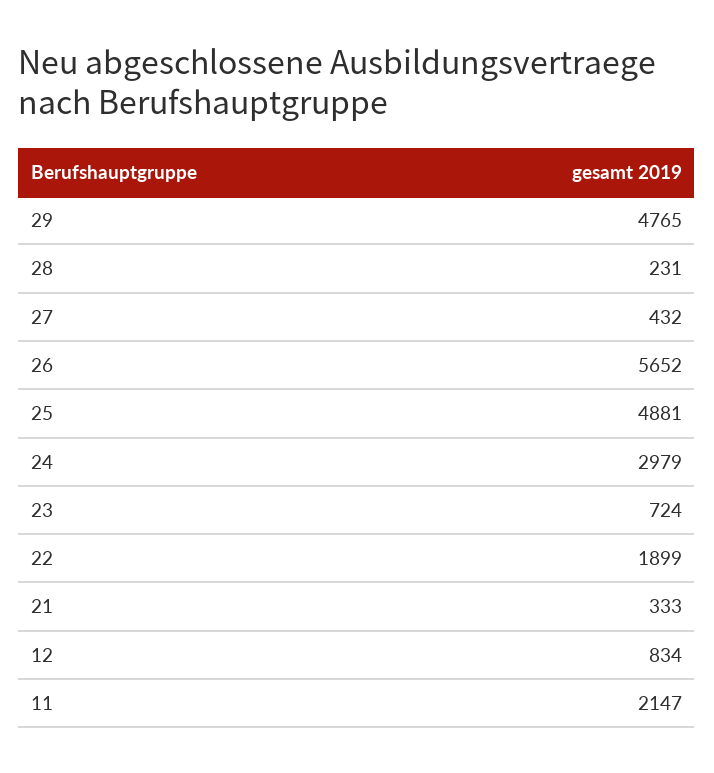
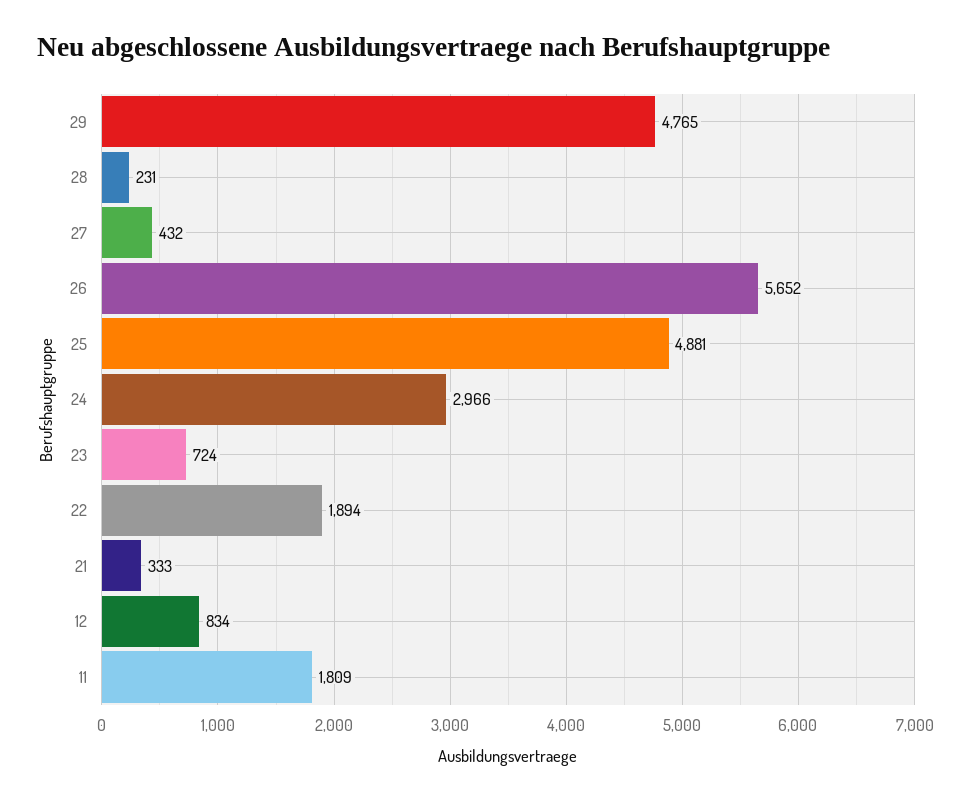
  {
    "29": 4765,
    "28": 231,
    "27": 432,
    "26": 5652,
    "25": 4881,
-   "24": 2979,
+   "24": 2966,
    "23": 724,
-   "22": 1899,
+   "22": 1894,
    "21": 333,
    "12": 834,
-   "11": 2147
+   "11": 1809
  }

